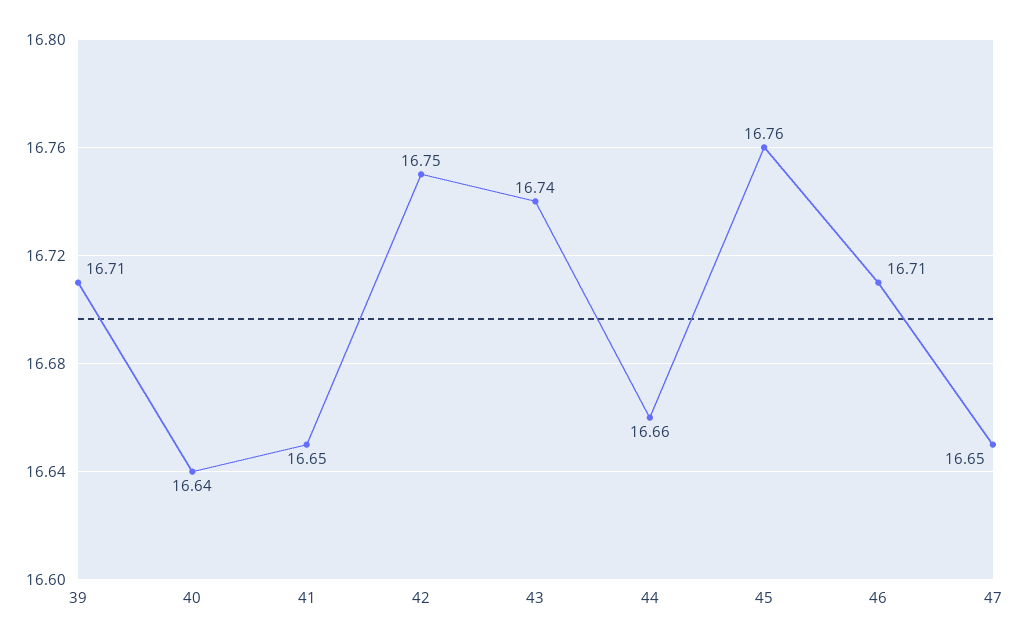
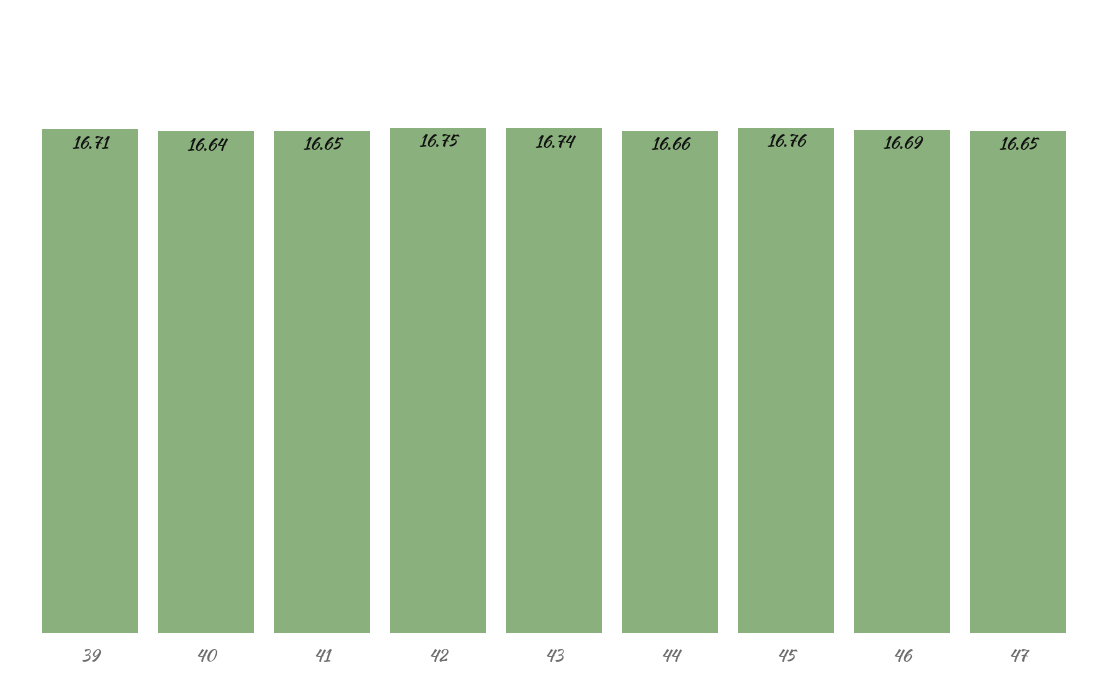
  {
    "39": 16.71,
    "40": 16.64,
    "41": 16.65,
    "42": 16.75,
    "43": 16.74,
    "44": 16.66,
    "45": 16.76,
-   "46": 16.71,
+   "46": 16.69,
    "47": 16.65
  }

